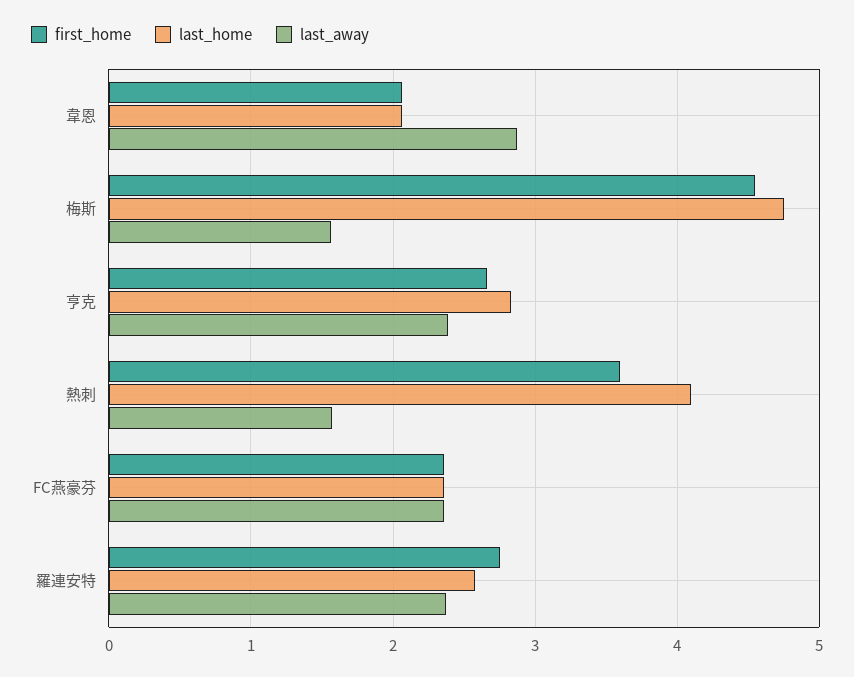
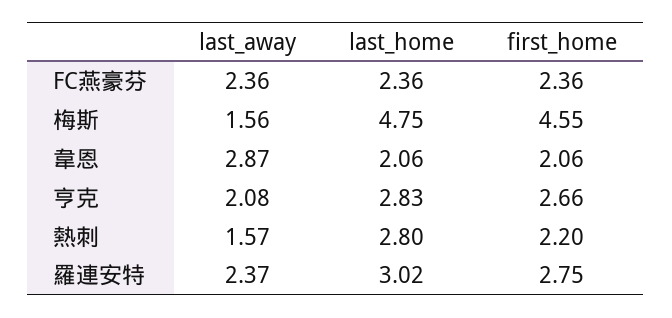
  {
    "first_home": {
      "韋恩": 2.06,
      "梅斯": 4.55,
      "亨克": 2.66,
-     "熱刺": 3.6,
+     "熱刺": 2.2,
      "FC燕豪芬": 2.36,
      "羅連安特": 2.75
    },
    "last_home": {
      "韋恩": 2.06,
      "梅斯": 4.75,
      "亨克": 2.83,
-     "熱刺": 4.1,
+     "熱刺": 2.8,
      "FC燕豪芬": 2.36,
-     "羅連安特": 2.6
+     "羅連安特": 3.02
    },
    "last_away": {
      "韋恩": 2.87,
      "梅斯": 1.56,
-     "亨克": 2.4,
+     "亨克": 2.08,
      "熱刺": 1.57,
      "FC燕豪芬": 2.36,
      "羅連安特": 2.37
    }
  }

